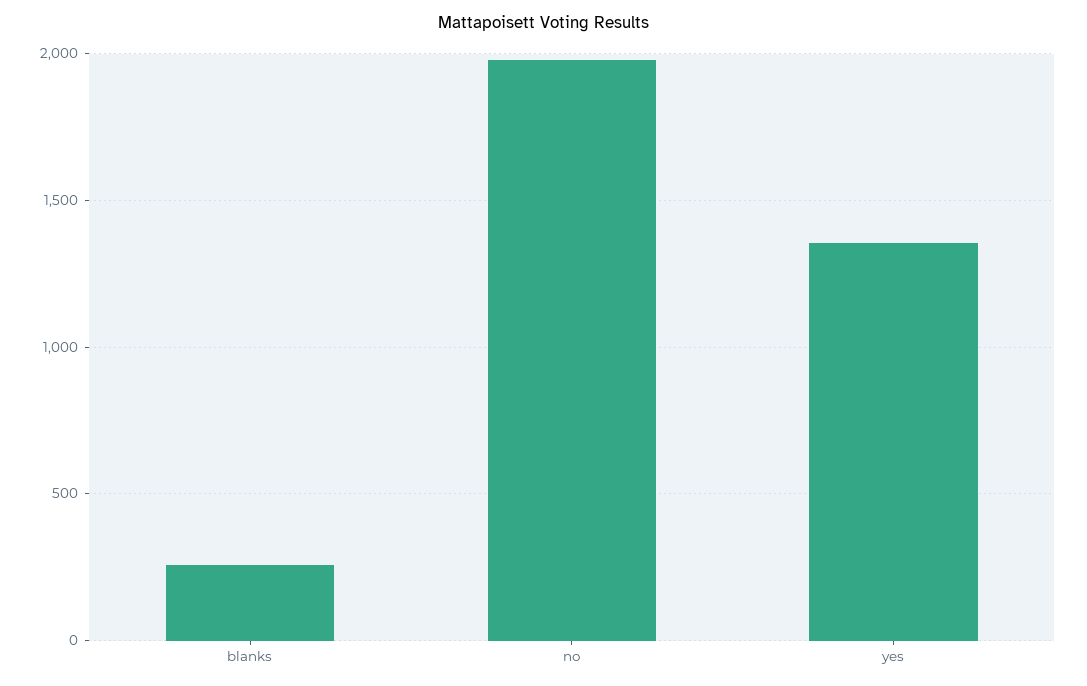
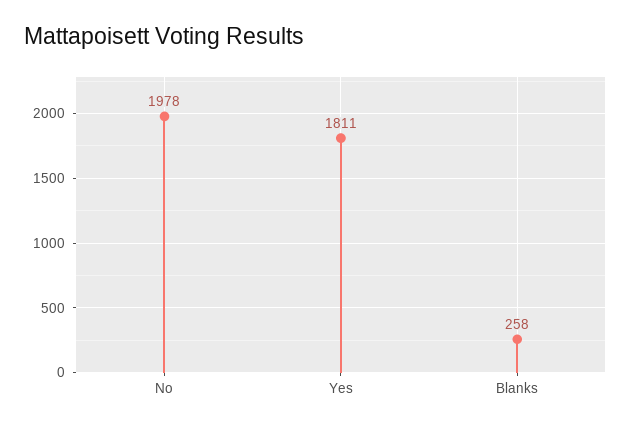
  {
    "blanks": 258,
    "no": 1978,
-   "yes": 1350
+   "yes": 1811
  }

